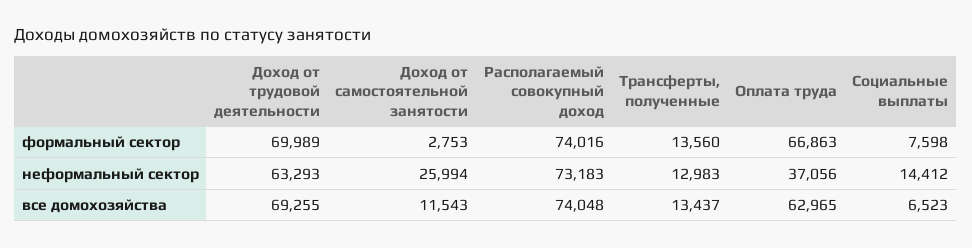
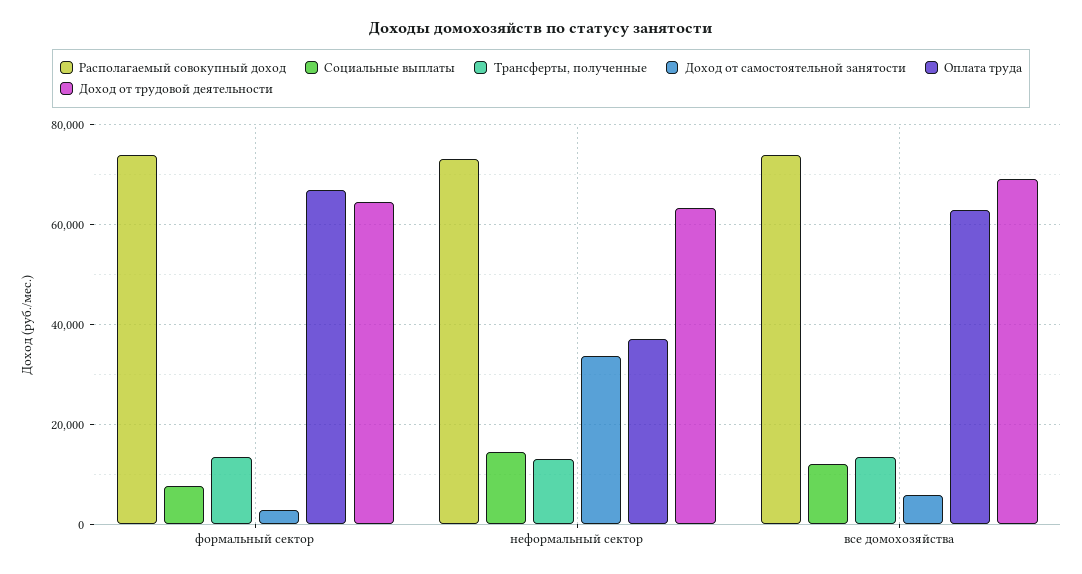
  {
    "Доход от трудовой деятельности": {
-     "формальный сектор": 69989,
+     "формальный сектор": 64000,
      "неформальный сектор": 63293,
      "все домохозяйства": 69255
    },
    "Доход от самостоятельной занятости": {
      "формальный сектор": 2753,
-     "неформальный сектор": 25994,
+     "неформальный сектор": 34000,
-     "все домохозяйства": 11543
+     "все домохозяйства": 6000
    },
    "Располагаемый совокупный доход": {
      "формальный сектор": 74016,
      "неформальный сектор": 73183,
      "все домохозяйства": 74048
    },
    "Трансферты, полученные": {
      "формальный сектор": 13560,
      "неформальный сектор": 12983,
      "все домохозяйства": 13437
    },
    "Оплата труда": {
      "формальный сектор": 66863,
      "неформальный сектор": 37056,
      "все домохозяйства": 62965
    },
    "Социальные выплаты": {
      "формальный сектор": 7598,
      "неформальный сектор": 14412,
-     "все домохозяйства": 6523
+     "все домохозяйства": 12000
    }
  }

